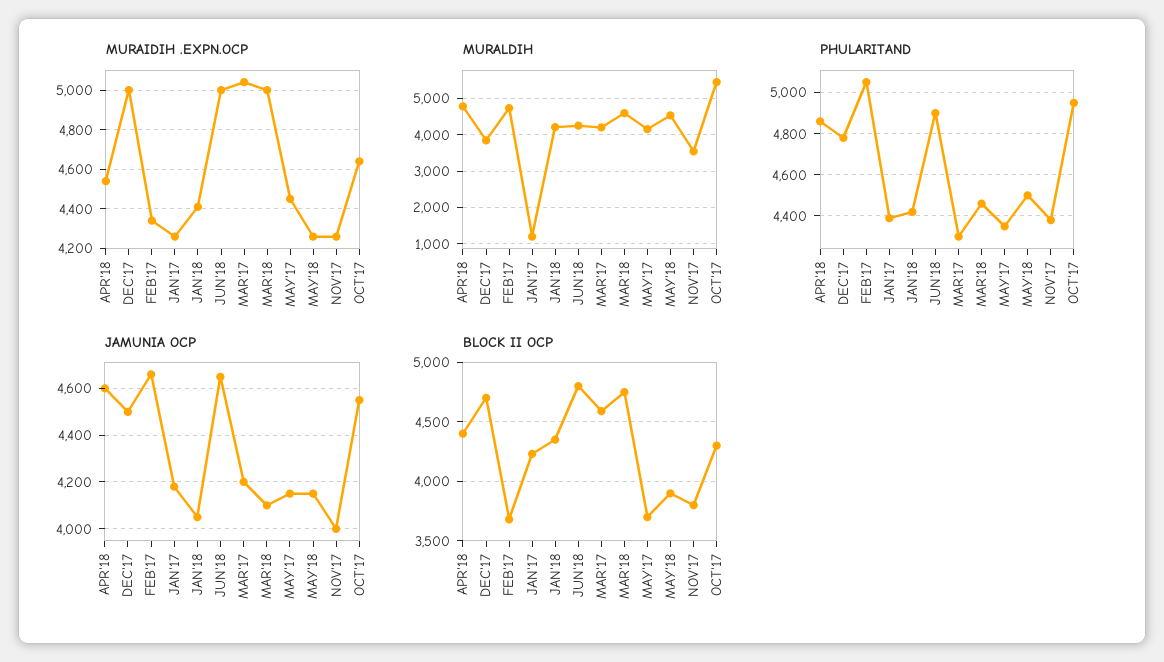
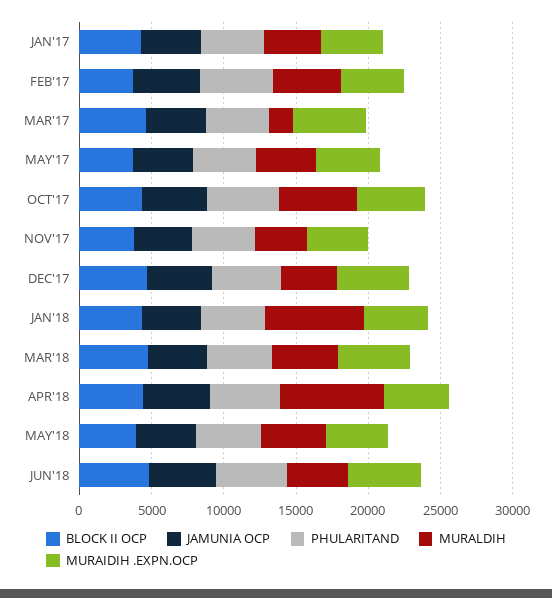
  {
    "MURAIDIH .EXPN.OCP": {
      "APR'18": 4550,
      "DEC'17": 5000,
      "FEB'17": 4350,
      "JAN'17": 4250,
      "JAN'18": 4400,
      "JUN'18": 5000,
      "MAR'17": 5050,
      "MAR'18": 5000,
      "MAY'17": 4450,
      "MAY'18": 4250,
      "NOV'17": 4250,
      "OCT'17": 4650
    },
    "MURALDIH": {
-     "APR'18": 4800,
+     "APR'18": 7000,
      "DEC'17": 3800,
      "FEB'17": 4800,
-     "JAN'17": 1200,
+     "JAN'17": 4000,
-     "JAN'18": 4200,
+     "JAN'18": 7000,
      "JUN'18": 4200,
-     "MAR'17": 4200,
+     "MAR'17": 2000,
      "MAR'18": 4600,
      "MAY'17": 4200,
      "MAY'18": 4600,
      "NOV'17": 3600,
      "OCT'17": 5400
    },
    "PHULARITAND": {
      "APR'18": 4850,
      "DEC'17": 4800,
      "FEB'17": 5050,
      "JAN'17": 4400,
      "JAN'18": 4400,
      "JUN'18": 4900,
      "MAR'17": 4300,
      "MAR'18": 4450,
      "MAY'17": 4350,
      "MAY'18": 4500,
      "NOV'17": 4400,
      "OCT'17": 4950
    },
    "JAMUNIA OCP": {
      "APR'18": 4600,
      "DEC'17": 4500,
      "FEB'17": 4650,
      "JAN'17": 4200,
      "JAN'18": 4050,
      "JUN'18": 4650,
      "MAR'17": 4200,
      "MAR'18": 4100,
      "MAY'17": 4150,
      "MAY'18": 4150,
      "NOV'17": 4000,
      "OCT'17": 4550
    },
    "BLOCK II OCP": {
      "APR'18": 4400,
      "DEC'17": 4700,
      "FEB'17": 3700,
      "JAN'17": 4200,
      "JAN'18": 4400,
      "JUN'18": 4800,
      "MAR'17": 4600,
      "MAR'18": 4800,
      "MAY'17": 3700,
      "MAY'18": 3900,
      "NOV'17": 3800,
      "OCT'17": 4300
    }
  }

